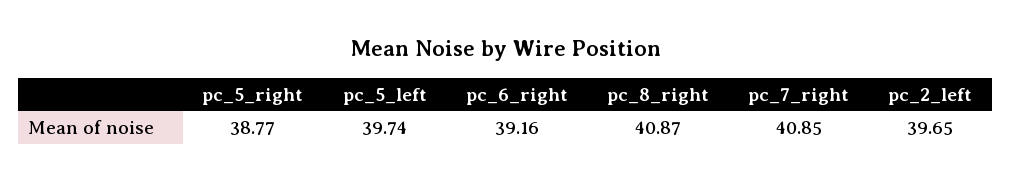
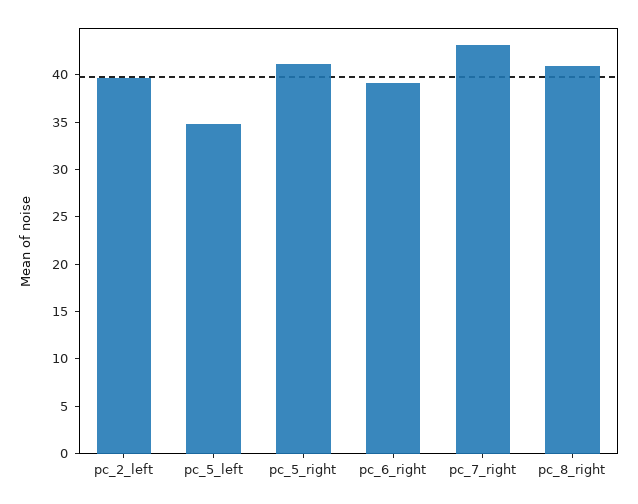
  {
-   "pc_5_right": 38.77,
+   "pc_5_right": 41,
-   "pc_5_left": 39.74,
+   "pc_5_left": 35,
    "pc_6_right": 39.16,
    "pc_8_right": 40.87,
-   "pc_7_right": 40.85,
+   "pc_7_right": 43,
    "pc_2_left": 39.65
  }

